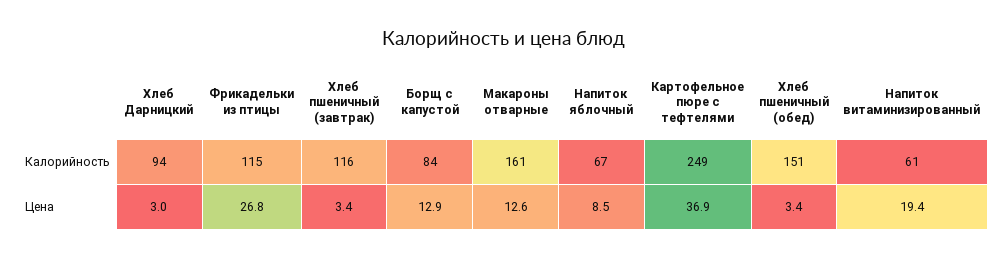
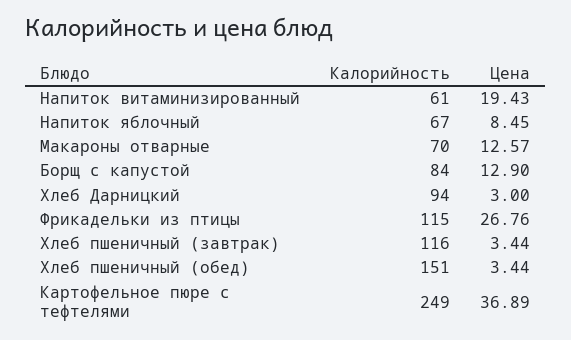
  {
    "Хлеб Дарницкий": {
      "Калорийность": 94,
      "Цена": 3
    },
    "Фрикадельки из птицы": {
      "Калорийность": 115,
      "Цена": 26.76
    },
    "Хлеб пшеничный (завтрак)": {
      "Калорийность": 116,
      "Цена": 3.44
    },
    "Борщ с капустой": {
      "Калорийность": 84,
      "Цена": 12.9
    },
    "Макароны отварные": {
-     "Калорийность": 161,
+     "Калорийность": 70,
      "Цена": 12.57
    },
    "Напиток яблочный": {
      "Калорийность": 67,
      "Цена": 8.45
    },
    "Картофельное пюре с тефтелями": {
      "Калорийность": 249,
      "Цена": 36.89
    },
    "Хлеб пшеничный (обед)": {
      "Калорийность": 151,
      "Цена": 3.44
    },
    "Напиток витаминизированный": {
      "Калорийность": 61,
      "Цена": 19.43
    }
  }

